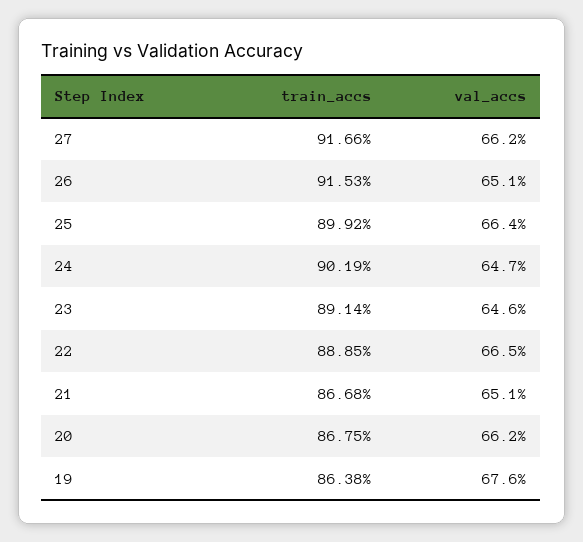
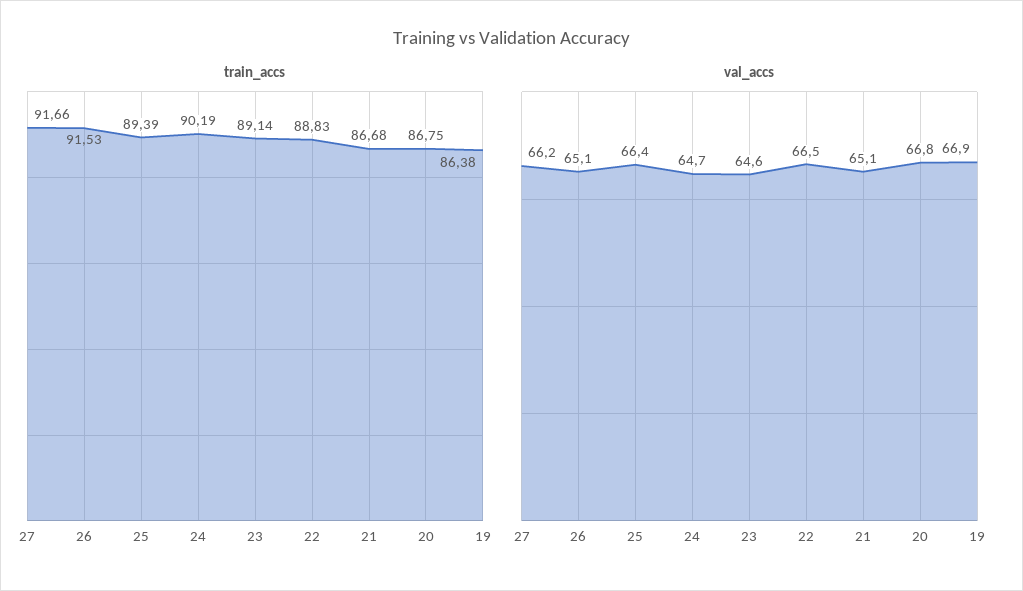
  {
    "train_accs": {
      "27": 91.66,
      "26": 91.53,
-     "25": 89.92,
+     "25": 89.39,
      "24": 90.19,
      "23": 89.14,
-     "22": 88.85,
+     "22": 88.83,
      "21": 86.68,
      "20": 86.75,
      "19": 86.38
    },
    "val_accs": {
      "27": 66.2,
      "26": 65.1,
      "25": 66.4,
      "24": 64.7,
      "23": 64.6,
      "22": 66.5,
      "21": 65.1,
-     "20": 66.2,
+     "20": 66.8,
-     "19": 67.6
+     "19": 66.9
    }
  }

